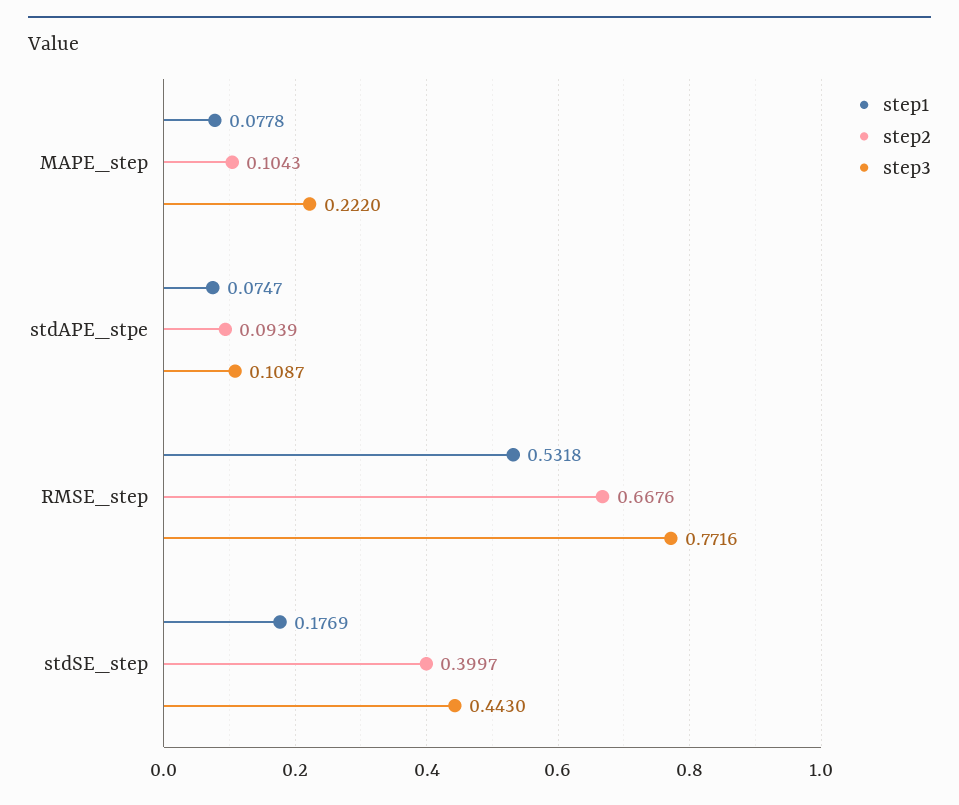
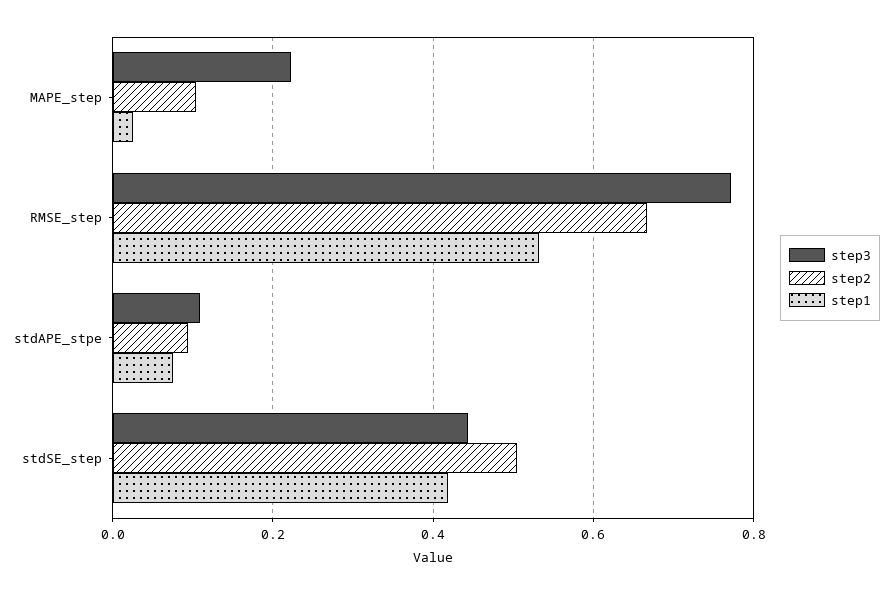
  {
    "step1": {
-     "MAPE_step": 0.0778,
+     "MAPE_step": 0.02,
      "stdAPE_stpe": 0.0747,
      "RMSE_step": 0.5318,
-     "stdSE_step": 0.1769
+     "stdSE_step": 0.42
    },
    "step2": {
      "MAPE_step": 0.1043,
      "stdAPE_stpe": 0.0939,
      "RMSE_step": 0.6676,
-     "stdSE_step": 0.3997
+     "stdSE_step": 0.5
    },
    "step3": {
      "MAPE_step": 0.222,
      "stdAPE_stpe": 0.1087,
      "RMSE_step": 0.7716,
      "stdSE_step": 0.443
    }
  }

